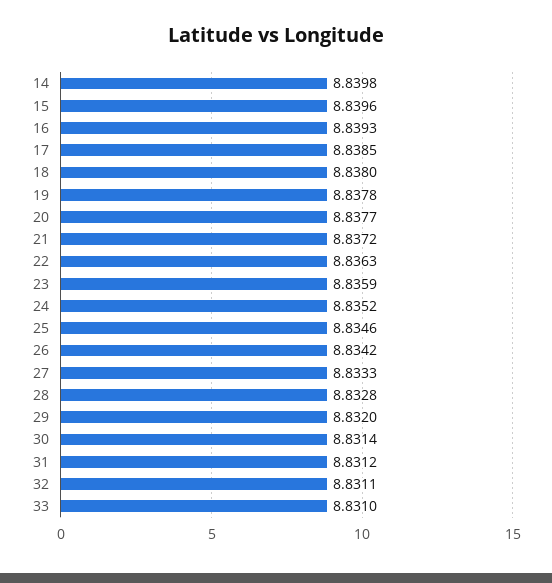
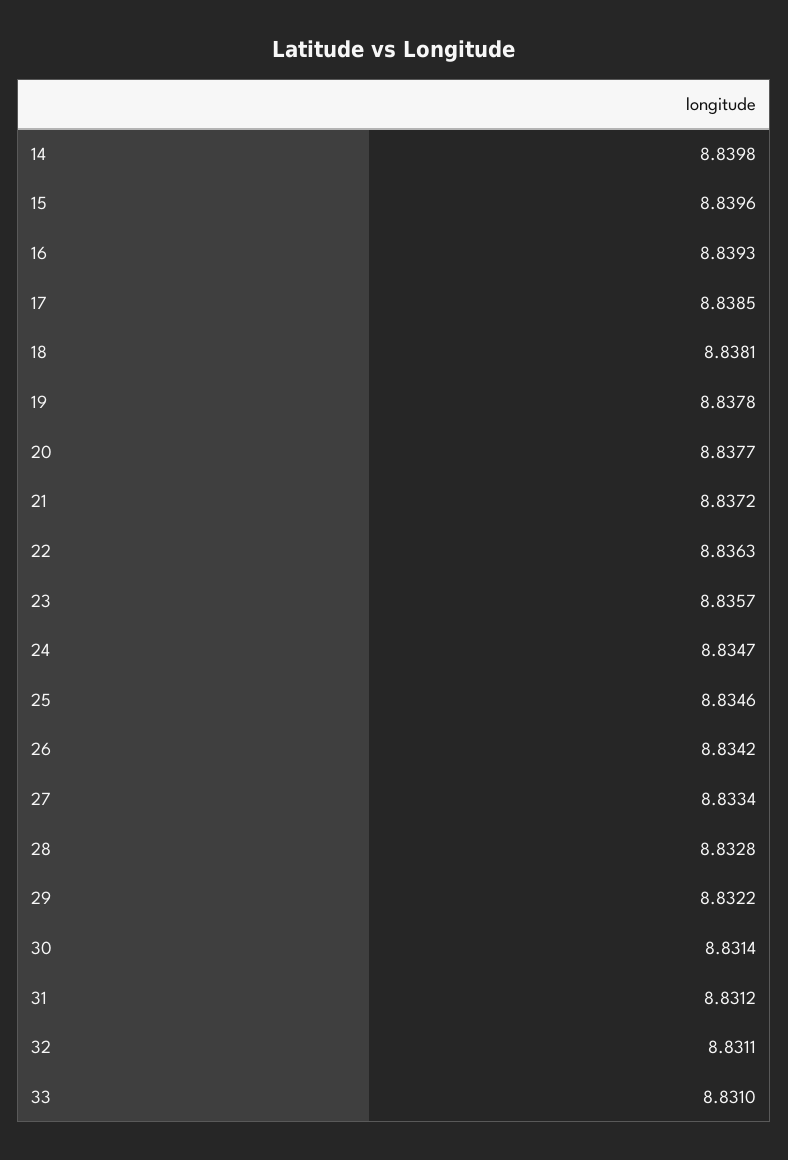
  {
    "14": 8.8398,
    "15": 8.8396,
    "16": 8.8393,
    "17": 8.8385,
-   "18": 8.838,
+   "18": 8.8381,
    "19": 8.8378,
    "20": 8.8377,
    "21": 8.8372,
    "22": 8.8363,
-   "23": 8.8359,
+   "23": 8.8357,
-   "24": 8.8352,
+   "24": 8.8347,
    "25": 8.8346,
    "26": 8.8342,
-   "27": 8.8333,
+   "27": 8.8334,
    "28": 8.8328,
-   "29": 8.832,
+   "29": 8.8322,
    "30": 8.8314,
    "31": 8.8312,
    "32": 8.8311,
    "33": 8.831
  }

